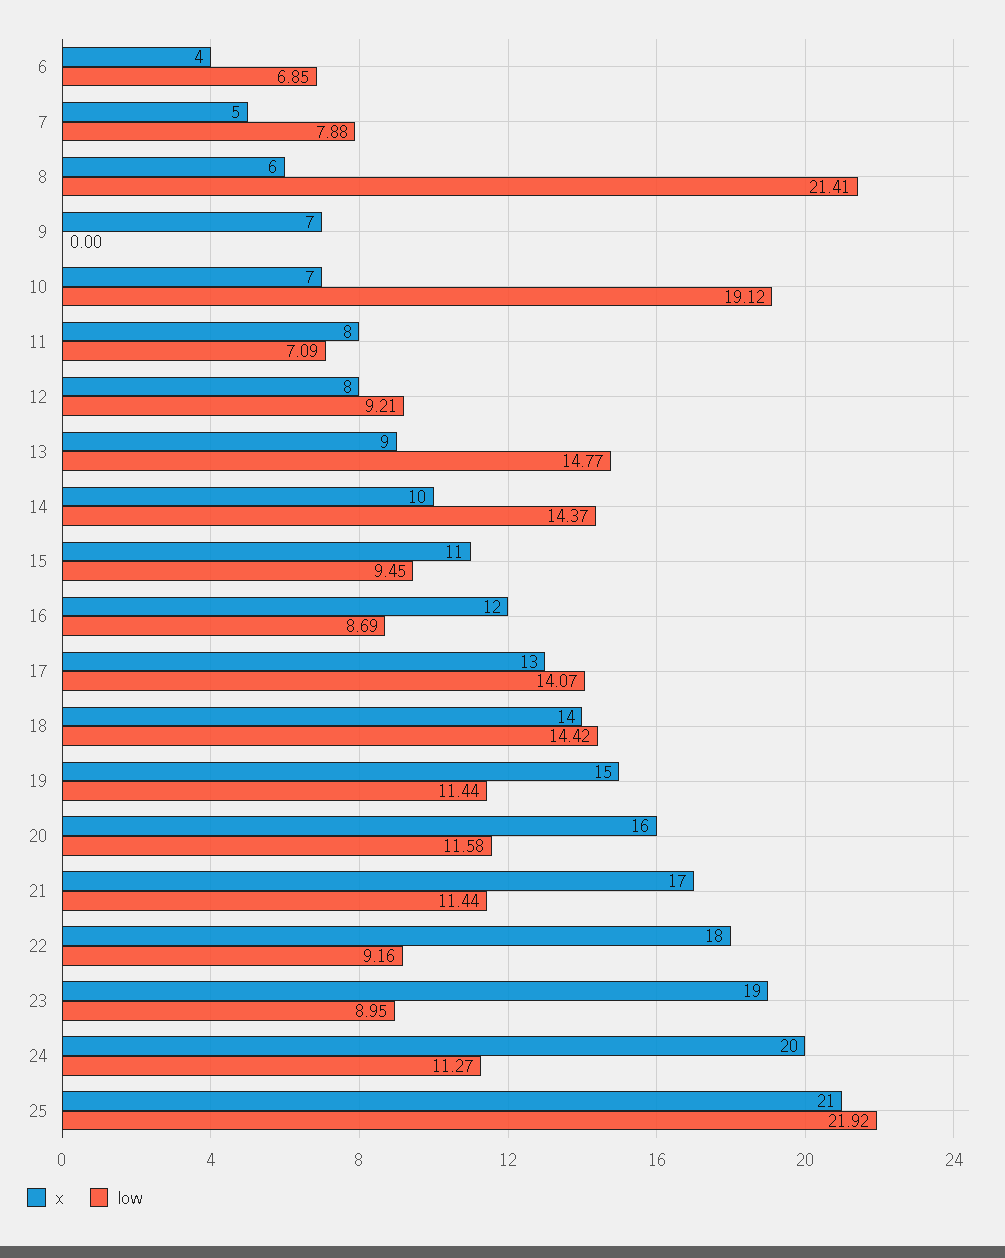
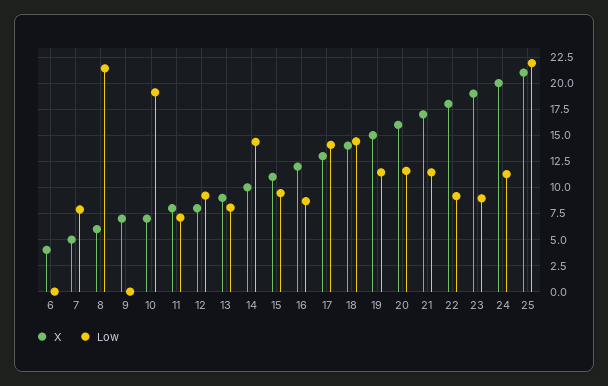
  {
    "x": {
      "6": 4,
      "7": 5,
      "8": 6,
      "9": 7,
      "10": 7,
      "11": 8,
      "12": 8,
      "13": 9,
      "14": 10,
      "15": 11,
      "16": 12,
      "17": 13,
      "18": 14,
      "19": 15,
      "20": 16,
      "21": 17,
      "22": 18,
      "23": 19,
      "24": 20,
      "25": 21
    },
    "low": {
-     "6": 6.85,
+     "6": 0,
      "7": 7.88,
      "8": 21.41,
      "9": 0,
      "10": 19.12,
      "11": 7.09,
      "12": 9.21,
-     "13": 14.77,
+     "13": 7.5,
      "14": 14.37,
      "15": 9.45,
      "16": 8.69,
      "17": 14.07,
      "18": 14.42,
      "19": 11.44,
      "20": 11.58,
      "21": 11.44,
      "22": 9.16,
      "23": 8.95,
      "24": 11.27,
      "25": 21.92
    }
  }

